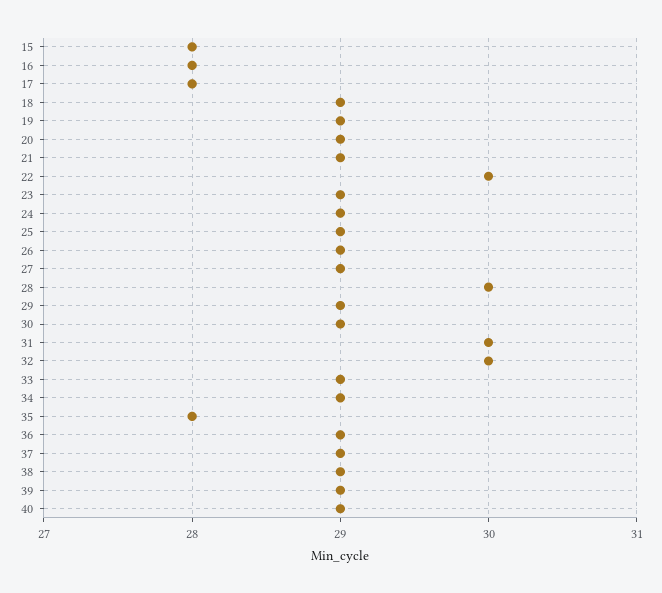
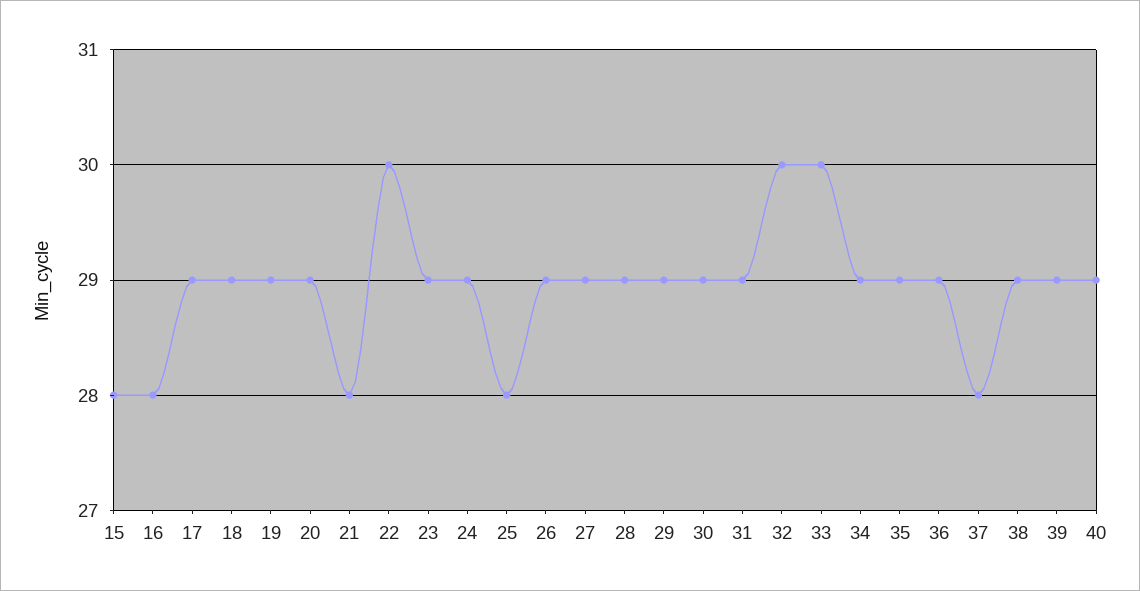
  {
    "15": 28,
    "16": 28,
-   "17": 28,
+   "17": 29,
    "18": 29,
    "19": 29,
    "20": 29,
-   "21": 29,
+   "21": 28,
    "22": 30,
    "23": 29,
    "24": 29,
-   "25": 29,
+   "25": 28,
    "26": 29,
    "27": 29,
-   "28": 30,
+   "28": 29,
    "29": 29,
    "30": 29,
-   "31": 30,
+   "31": 29,
    "32": 30,
-   "33": 29,
+   "33": 30,
    "34": 29,
-   "35": 28,
+   "35": 29,
    "36": 29,
-   "37": 29,
+   "37": 28,
    "38": 29,
    "39": 29,
    "40": 29
  }

